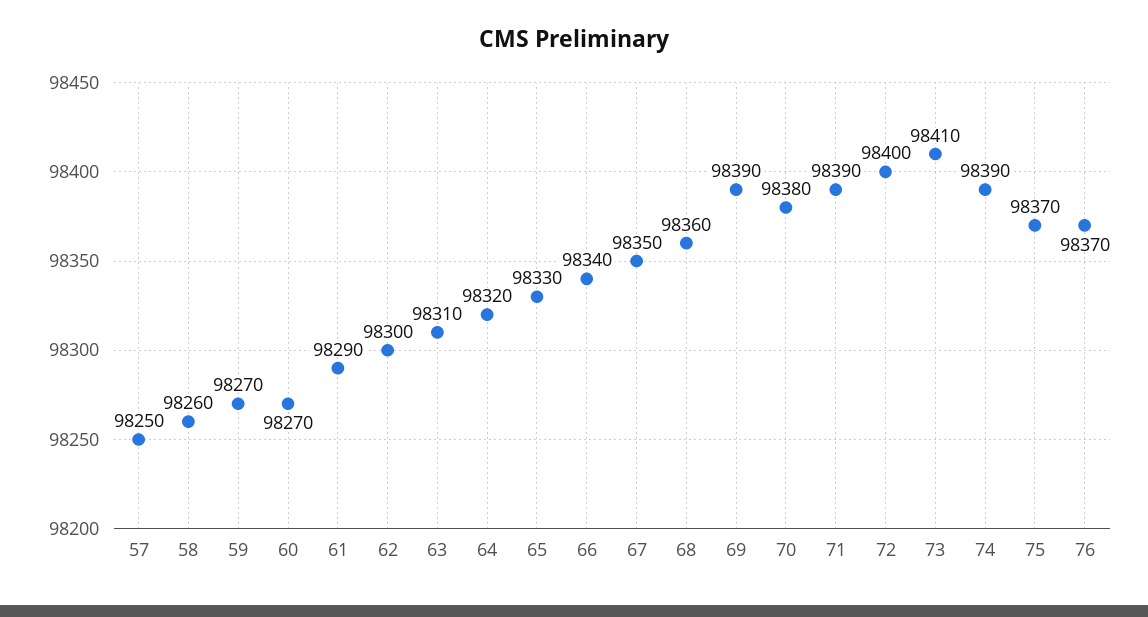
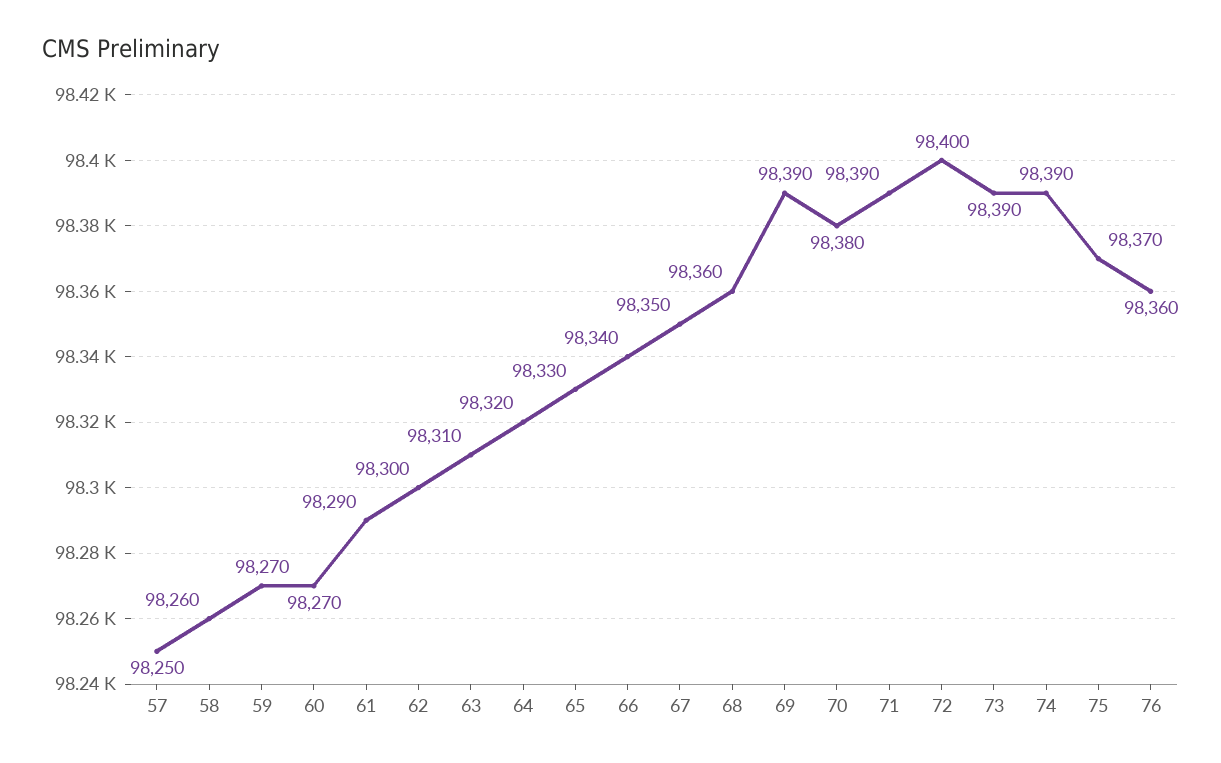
  {
    "57": 98250,
    "58": 98260,
    "59": 98270,
    "60": 98270,
    "61": 98290,
    "62": 98300,
    "63": 98310,
    "64": 98320,
    "65": 98330,
    "66": 98340,
    "67": 98350,
    "68": 98360,
    "69": 98390,
    "70": 98380,
    "71": 98390,
    "72": 98400,
-   "73": 98410,
+   "73": 98390,
    "74": 98390,
    "75": 98370,
-   "76": 98370
+   "76": 98360
  }

